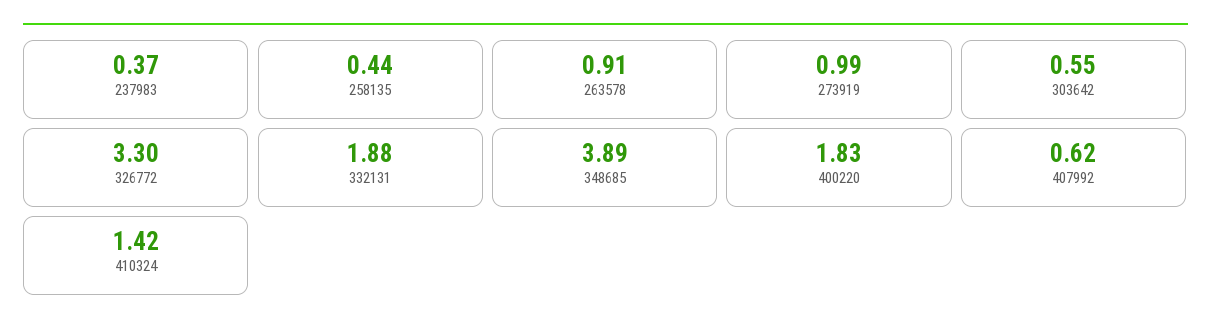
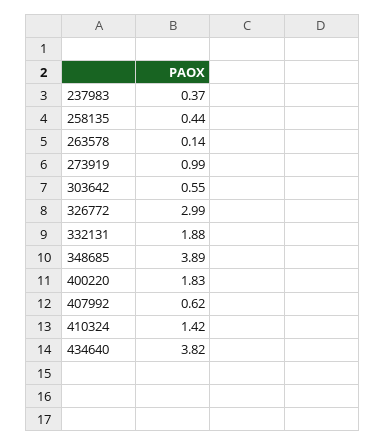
  {
    "237983": 0.37,
    "258135": 0.44,
-   "263578": 0.91,
+   "263578": 0.14,
    "273919": 0.99,
    "303642": 0.55,
-   "326772": 3.3,
+   "326772": 2.99,
    "332131": 1.88,
    "348685": 3.89,
    "400220": 1.83,
    "407992": 0.62,
-   "410324": 1.42
+   "410324": 1.42,
+   "434640": 3.82
  }

